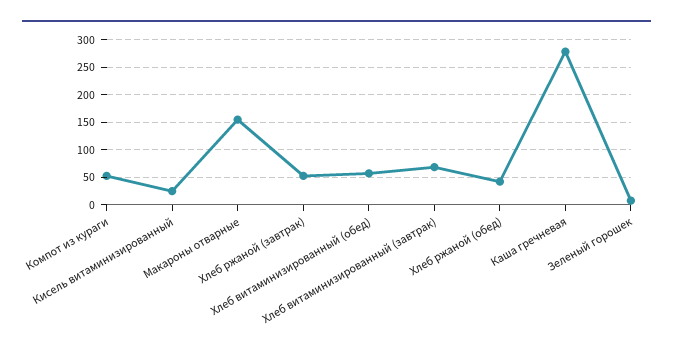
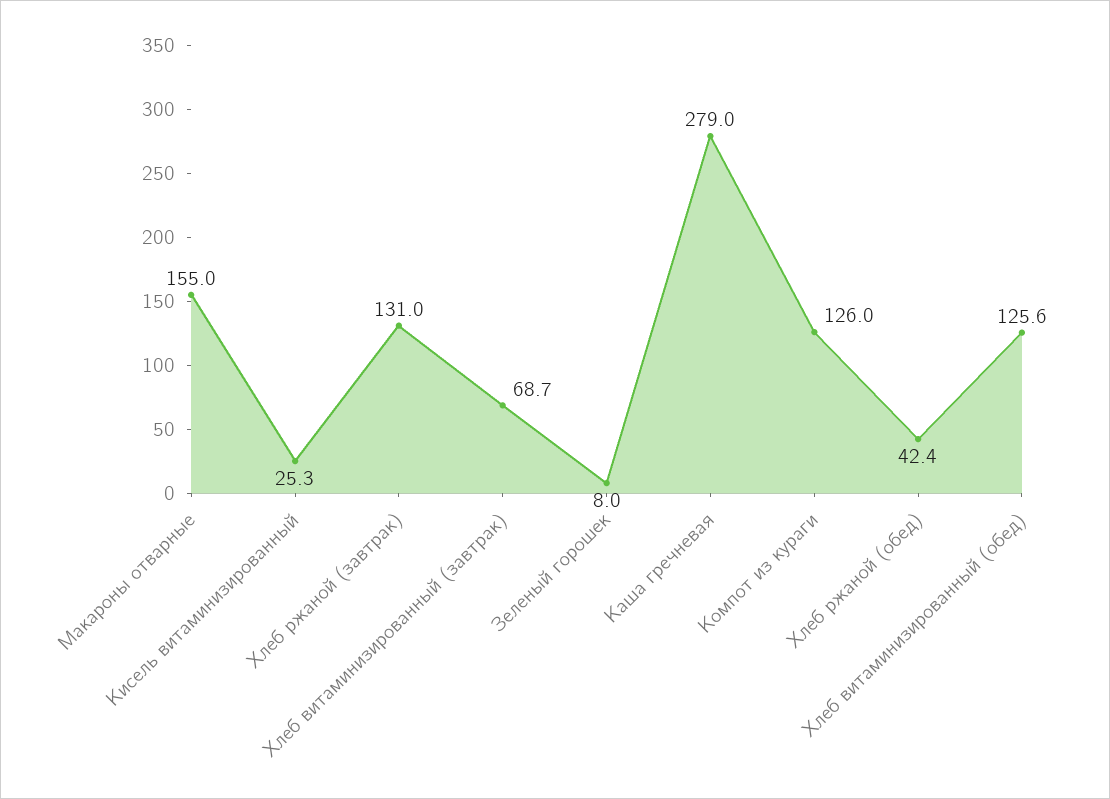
  {
-   "Компот из кураги": 50,
+   "Компот из кураги": 126,
    "Кисель витаминизированный": 25.3,
    "Макароны отварные": 155,
-   "Хлеб ржаной (завтрак)": 50,
+   "Хлеб ржаной (завтрак)": 131,
-   "Хлеб витаминизированный (обед)": 50,
+   "Хлеб витаминизированный (обед)": 125.6,
    "Хлеб витаминизированный (завтрак)": 68.7,
    "Хлеб ржаной (обед)": 42.4,
    "Каша гречневая": 279,
    "Зеленый горошек": 8
  }

